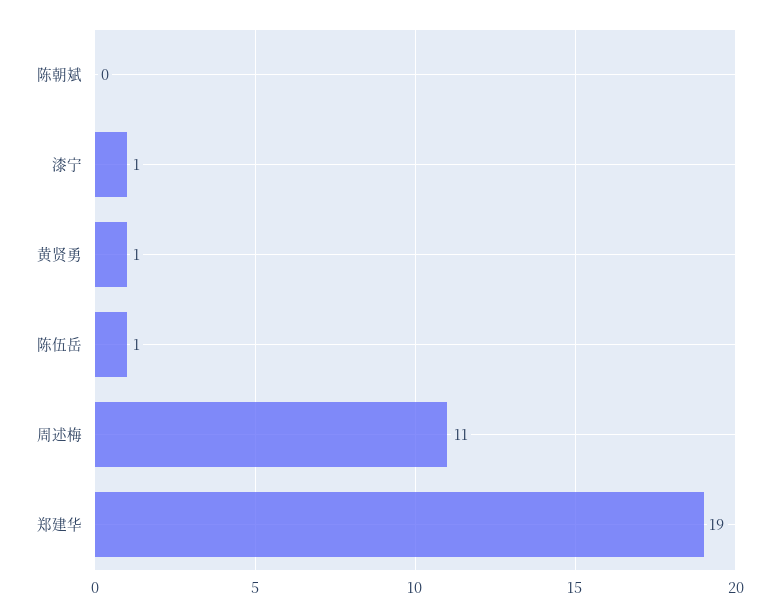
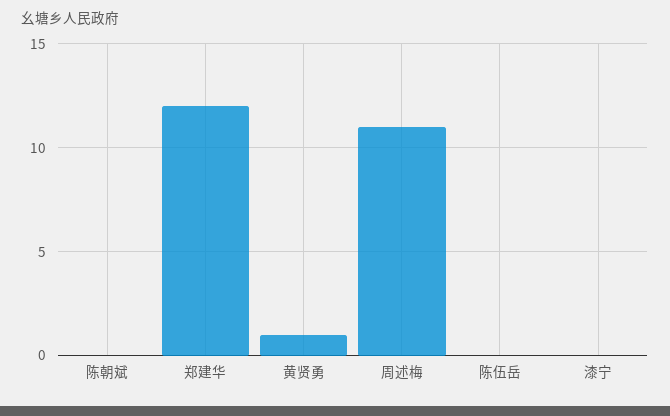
  {
    "陈朝斌": 0,
-   "漆宁": 1,
+   "漆宁": 0,
    "黄贤勇": 1,
-   "陈伍岳": 1,
+   "陈伍岳": 0,
    "周述梅": 11,
-   "郑建华": 19
+   "郑建华": 12
  }

